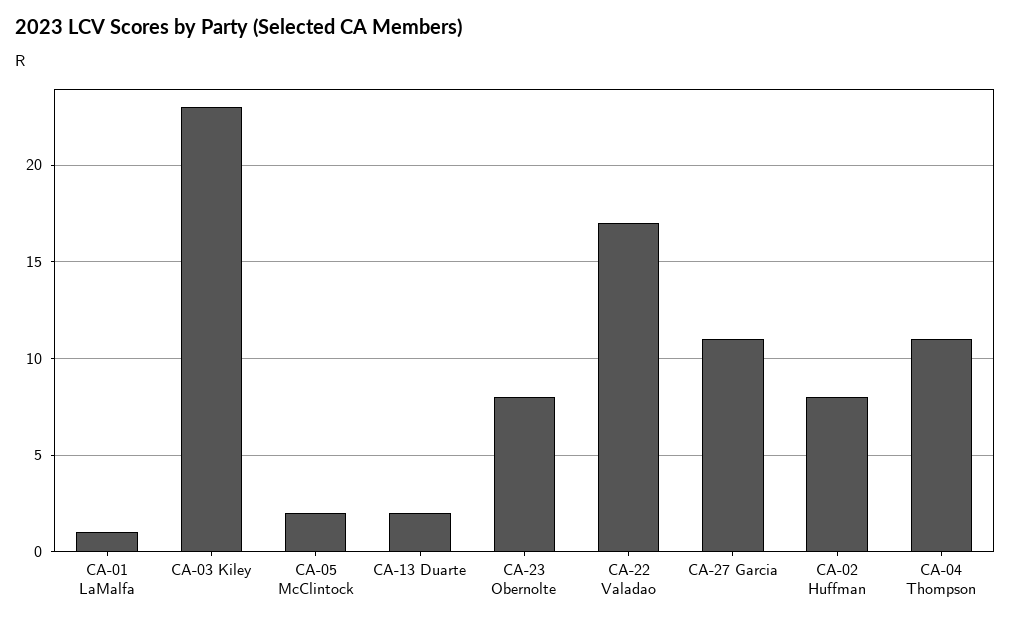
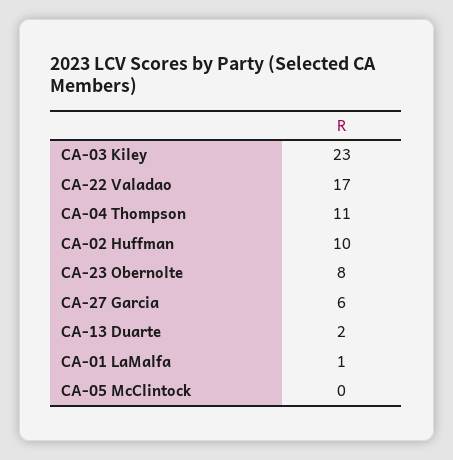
  {
    "CA-01 LaMalfa": 1,
    "CA-03 Kiley": 23,
-   "CA-05 McClintock": 2,
+   "CA-05 McClintock": 0,
    "CA-13 Duarte": 2,
    "CA-23 Obernolte": 8,
    "CA-22 Valadao": 17,
-   "CA-27 Garcia": 11,
+   "CA-27 Garcia": 6,
-   "CA-02 Huffman": 8,
+   "CA-02 Huffman": 10,
    "CA-04 Thompson": 11
  }

